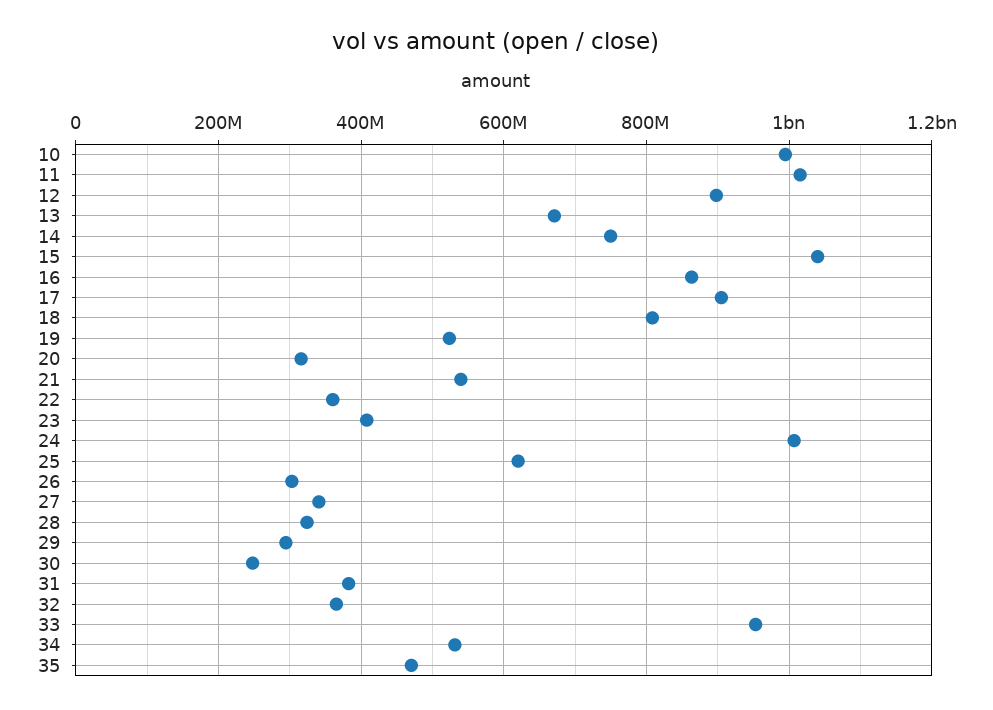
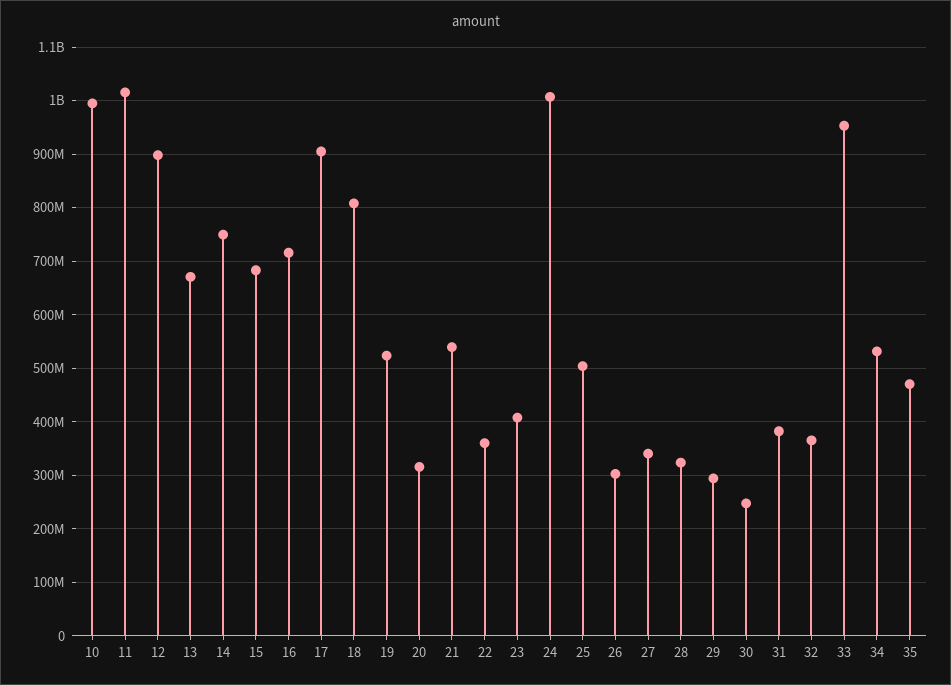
  {
    "10": 1000000000,
    "11": 1020000000,
    "12": 900000000,
    "13": 680000000,
    "14": 740000000,
-   "15": 1040000000,
+   "15": 680000000,
-   "16": 860000000,
+   "16": 720000000,
    "17": 900000000,
    "18": 800000000,
    "19": 520000000,
    "20": 320000000,
    "21": 540000000,
    "22": 360000000,
    "23": 400000000,
    "24": 1000000000,
-   "25": 620000000,
+   "25": 500000000,
    "26": 300000000,
    "27": 340000000,
    "28": 320000000,
    "29": 300000000,
    "30": 240000000,
    "31": 380000000,
    "32": 360000000,
    "33": 960000000,
    "34": 540000000,
    "35": 480000000
  }

